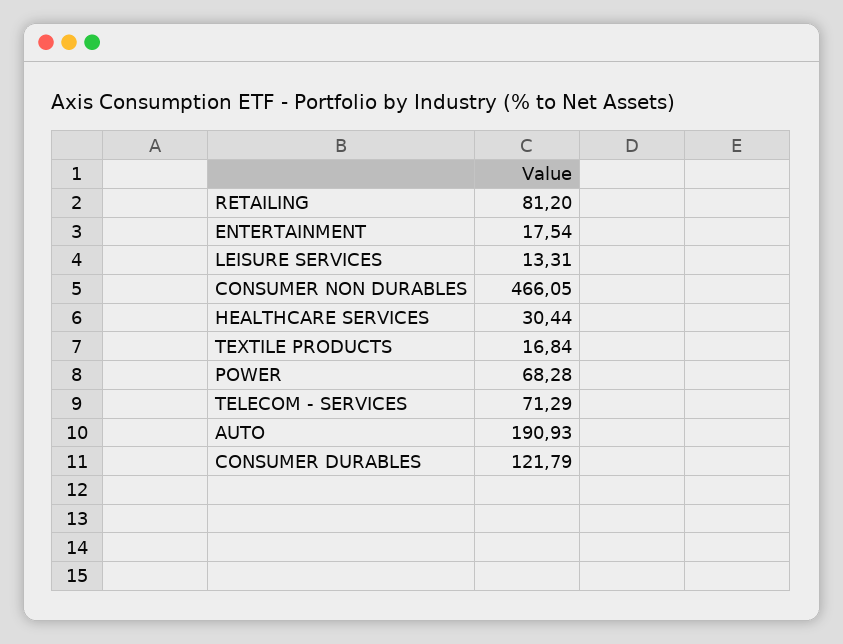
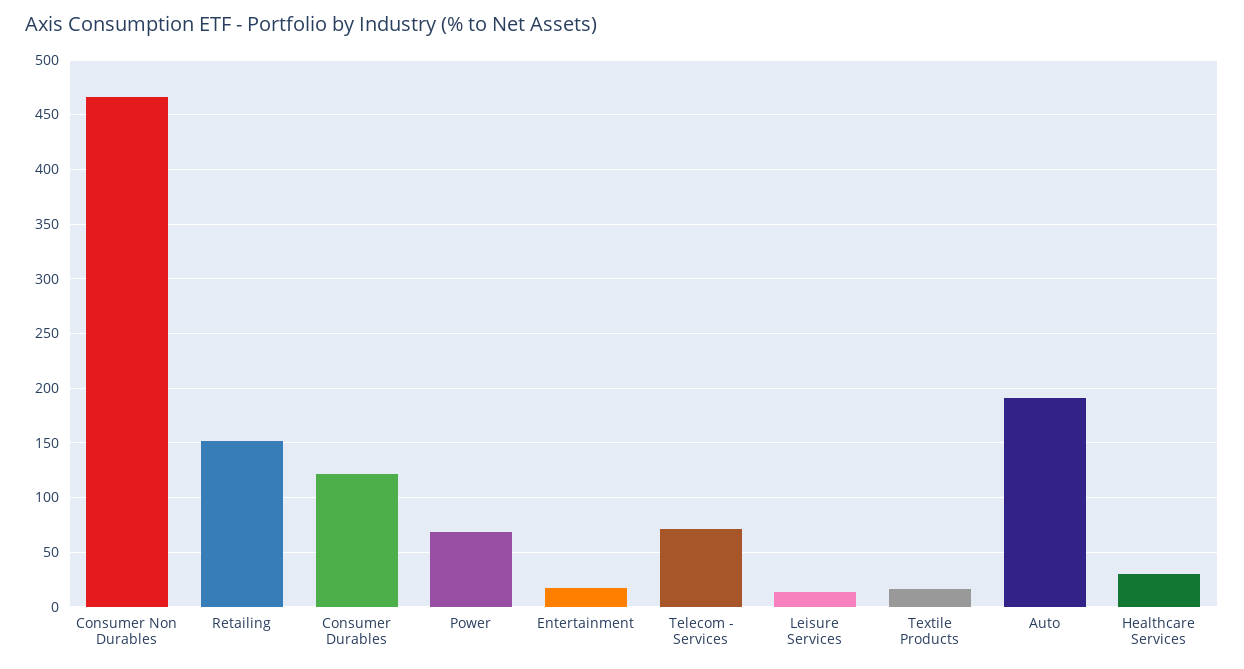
  {
-   "RETAILING": 81.2,
+   "RETAILING": 150,
    "ENTERTAINMENT": 17.54,
    "LEISURE SERVICES": 13.31,
    "CONSUMER NON DURABLES": 466.05,
    "HEALTHCARE SERVICES": 30.44,
    "TEXTILE PRODUCTS": 16.84,
    "POWER": 68.28,
    "TELECOM - SERVICES": 71.29,
    "AUTO": 190.93,
    "CONSUMER DURABLES": 121.79
  }

